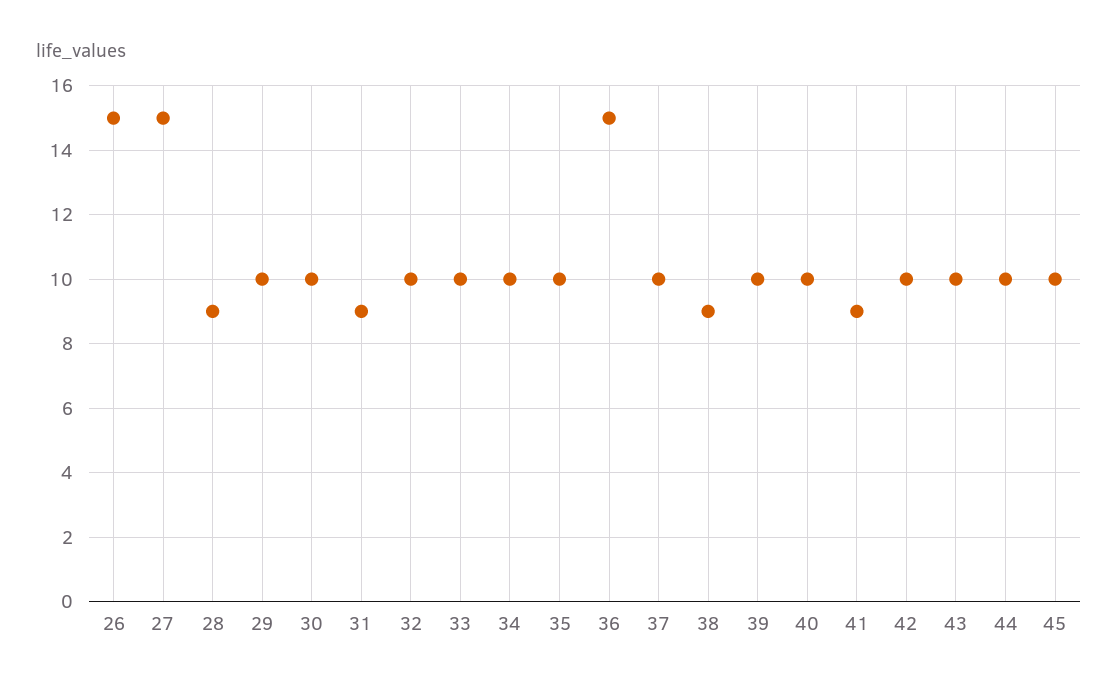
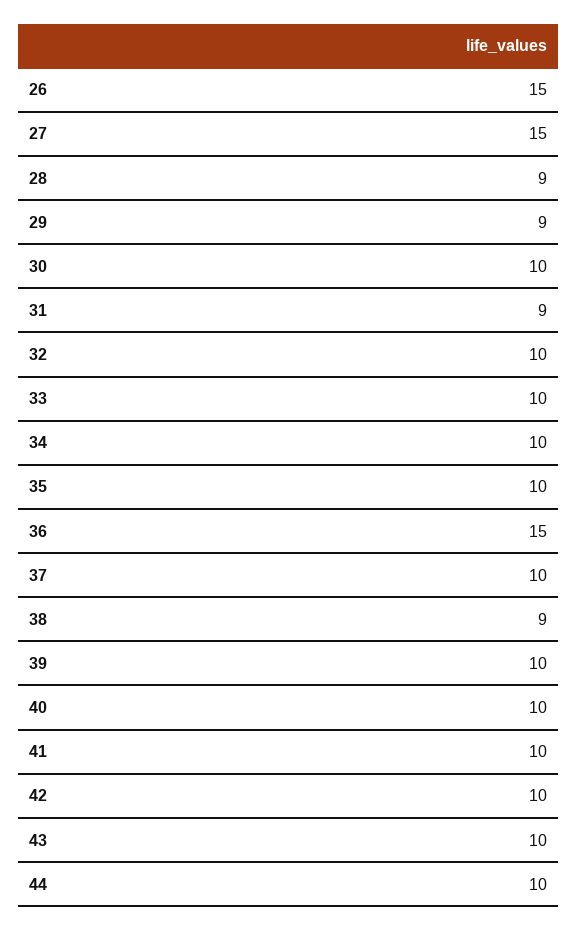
  {
    "26": 15,
    "27": 15,
    "28": 9,
-   "29": 10,
+   "29": 9,
    "30": 10,
    "31": 9,
    "32": 10,
    "33": 10,
    "34": 10,
    "35": 10,
    "36": 15,
    "37": 10,
    "38": 9,
    "39": 10,
    "40": 10,
-   "41": 9,
+   "41": 10,
    "42": 10,
    "43": 10,
-   "44": 10,
+   "44": 10
-   "45": 10
  }

